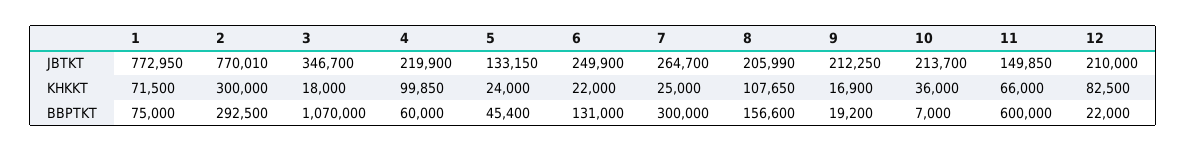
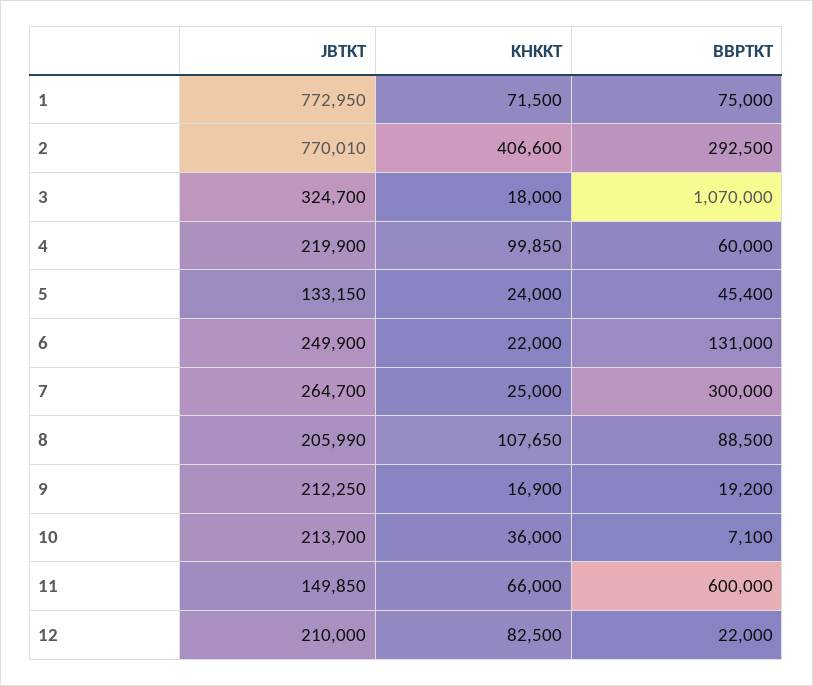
  {
    "1": {
      "JBTKT": 772950,
      "KHKKT": 71500,
      "BBPTKT": 75000
    },
    "2": {
      "JBTKT": 770010,
-     "KHKKT": 300000,
+     "KHKKT": 406600,
      "BBPTKT": 292500
    },
    "3": {
-     "JBTKT": 346700,
+     "JBTKT": 324700,
      "KHKKT": 18000,
      "BBPTKT": 1070000
    },
    "4": {
      "JBTKT": 219900,
      "KHKKT": 99850,
      "BBPTKT": 60000
    },
    "5": {
      "JBTKT": 133150,
      "KHKKT": 24000,
      "BBPTKT": 45400
    },
    "6": {
      "JBTKT": 249900,
      "KHKKT": 22000,
      "BBPTKT": 131000
    },
    "7": {
      "JBTKT": 264700,
      "KHKKT": 25000,
      "BBPTKT": 300000
    },
    "8": {
      "JBTKT": 205990,
      "KHKKT": 107650,
-     "BBPTKT": 156600
+     "BBPTKT": 88500
    },
    "9": {
      "JBTKT": 212250,
      "KHKKT": 16900,
      "BBPTKT": 19200
    },
    "10": {
      "JBTKT": 213700,
      "KHKKT": 36000,
-     "BBPTKT": 7000
+     "BBPTKT": 7100
    },
    "11": {
      "JBTKT": 149850,
      "KHKKT": 66000,
      "BBPTKT": 600000
    },
    "12": {
      "JBTKT": 210000,
      "KHKKT": 82500,
      "BBPTKT": 22000
    }
  }

